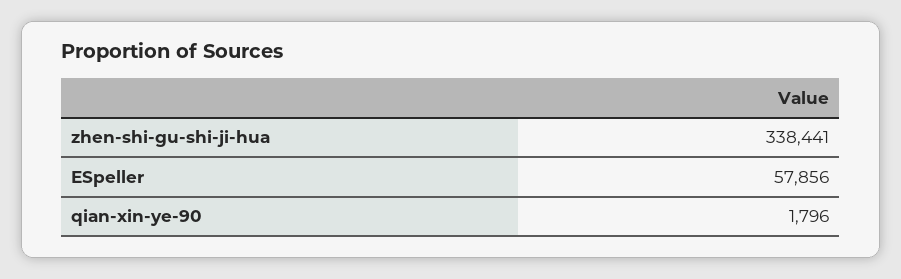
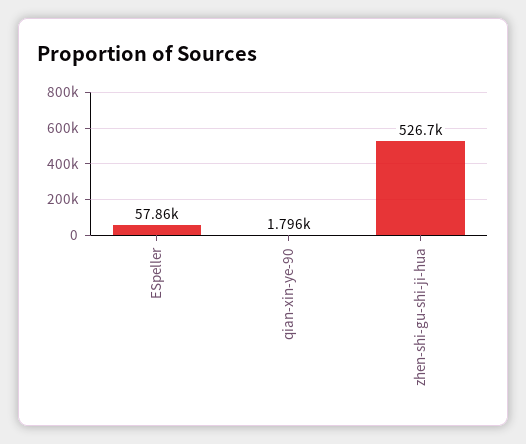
  {
-   "zhen-shi-gu-shi-ji-hua": 338441,
+   "zhen-shi-gu-shi-ji-hua": 526700,
    "ESpeller": 57856,
    "qian-xin-ye-90": 1796
  }

